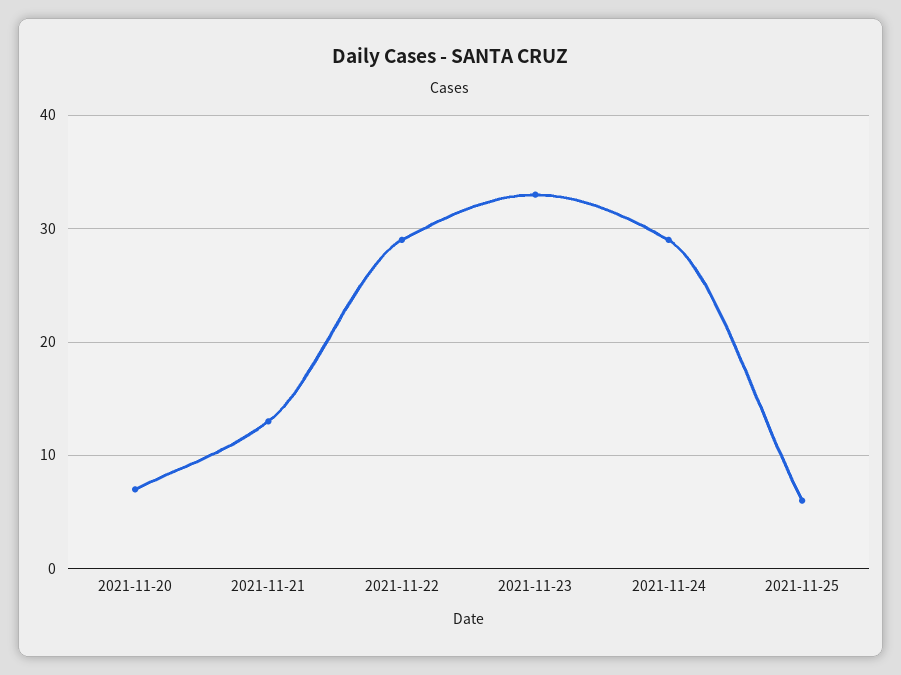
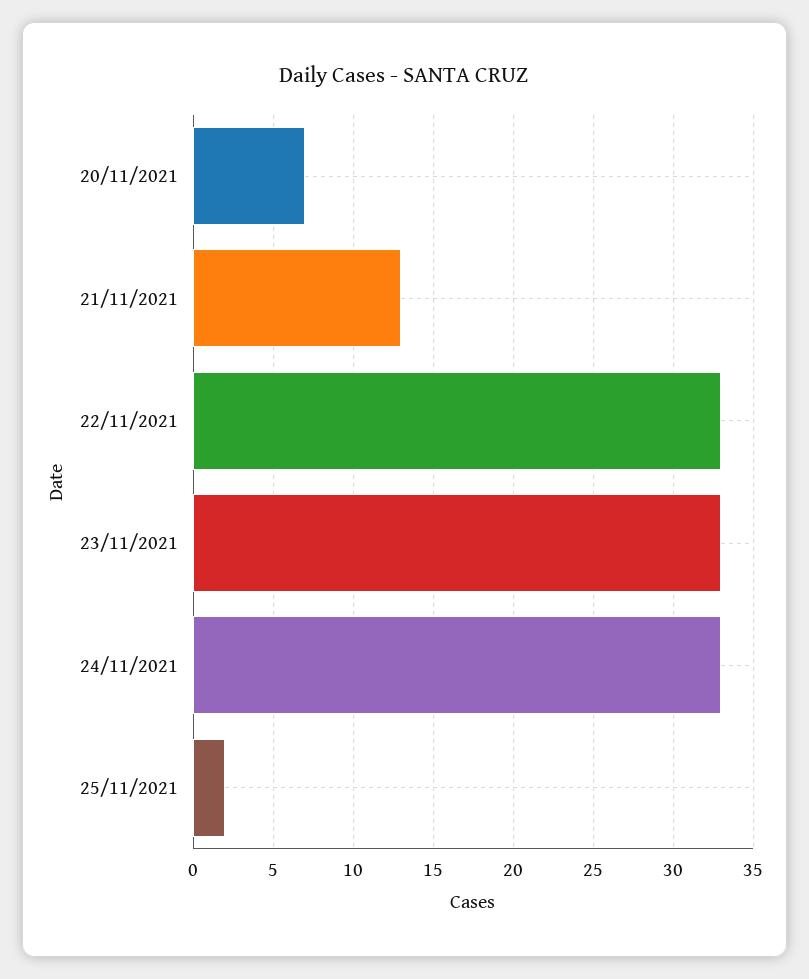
  {
    "2021-11-20": 7,
    "2021-11-21": 13,
-   "2021-11-22": 29,
+   "2021-11-22": 33,
    "2021-11-23": 33,
-   "2021-11-24": 29,
+   "2021-11-24": 33,
-   "2021-11-25": 6
+   "2021-11-25": 2
  }

